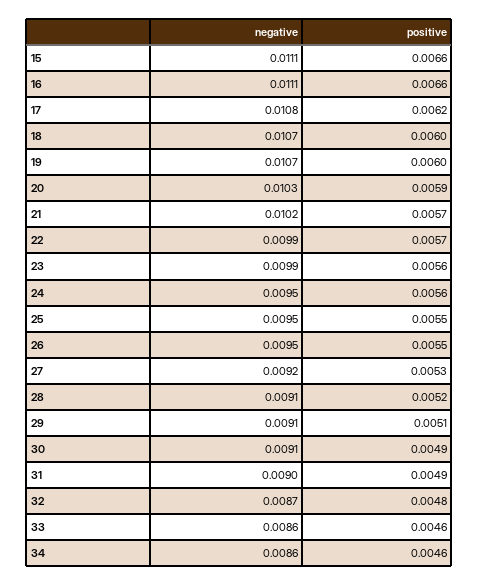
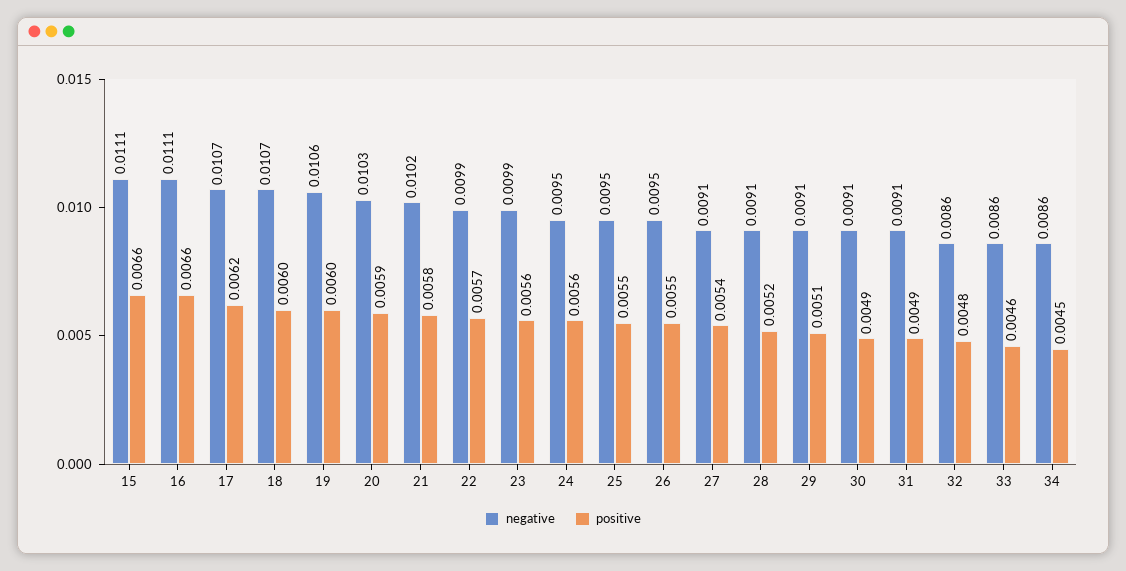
  {
    "negative": {
      "15": 0.0111,
      "16": 0.0111,
-     "17": 0.0108,
+     "17": 0.0107,
      "18": 0.0107,
-     "19": 0.0107,
+     "19": 0.0106,
      "20": 0.0103,
      "21": 0.0102,
      "22": 0.0099,
      "23": 0.0099,
      "24": 0.0095,
      "25": 0.0095,
      "26": 0.0095,
-     "27": 0.0092,
+     "27": 0.0091,
      "28": 0.0091,
      "29": 0.0091,
      "30": 0.0091,
-     "31": 0.009,
+     "31": 0.0091,
-     "32": 0.0087,
+     "32": 0.0086,
      "33": 0.0086,
      "34": 0.0086
    },
    "positive": {
      "15": 0.0066,
      "16": 0.0066,
      "17": 0.0062,
      "18": 0.006,
      "19": 0.006,
      "20": 0.0059,
-     "21": 0.0057,
+     "21": 0.0058,
      "22": 0.0057,
      "23": 0.0056,
      "24": 0.0056,
      "25": 0.0055,
      "26": 0.0055,
-     "27": 0.0053,
+     "27": 0.0054,
      "28": 0.0052,
      "29": 0.0051,
      "30": 0.0049,
      "31": 0.0049,
      "32": 0.0048,
      "33": 0.0046,
-     "34": 0.0046
+     "34": 0.0045
    }
  }

